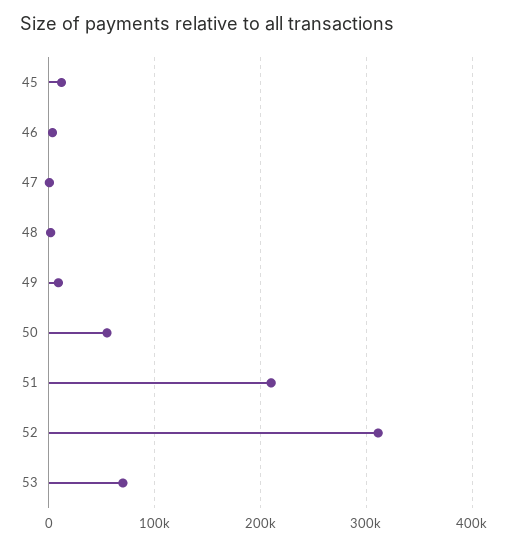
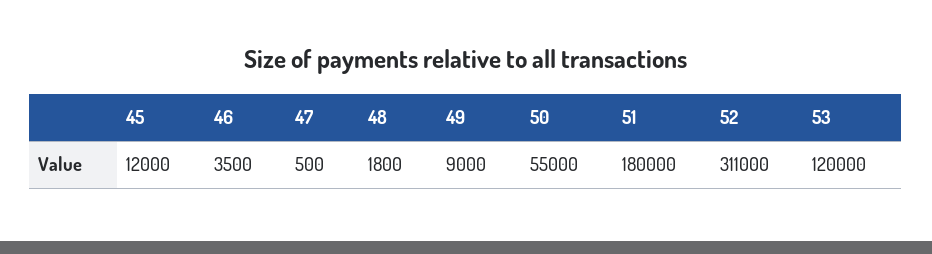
  {
    "45": 12000,
    "46": 3500,
    "47": 500,
    "48": 1800,
    "49": 9000,
    "50": 55000,
-   "51": 210000,
+   "51": 180000,
    "52": 311000,
-   "53": 70000
+   "53": 120000
  }

